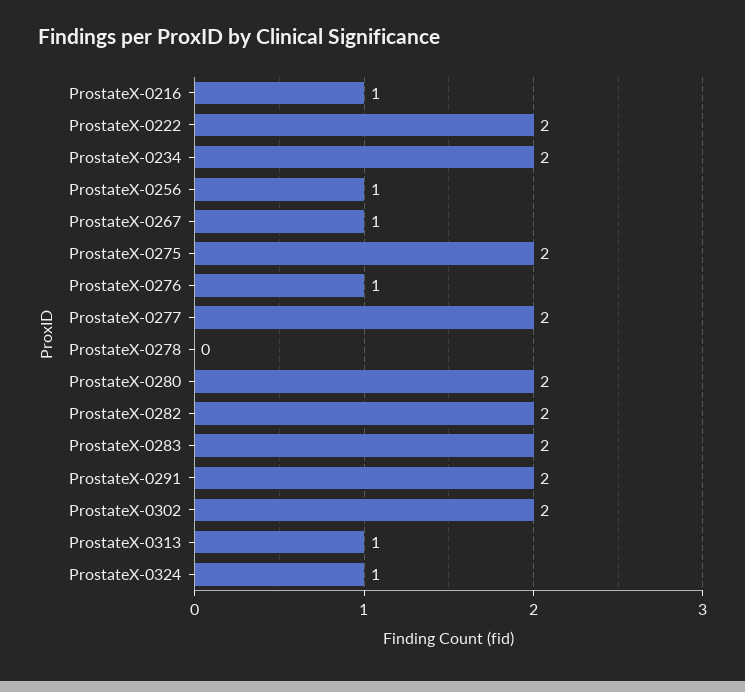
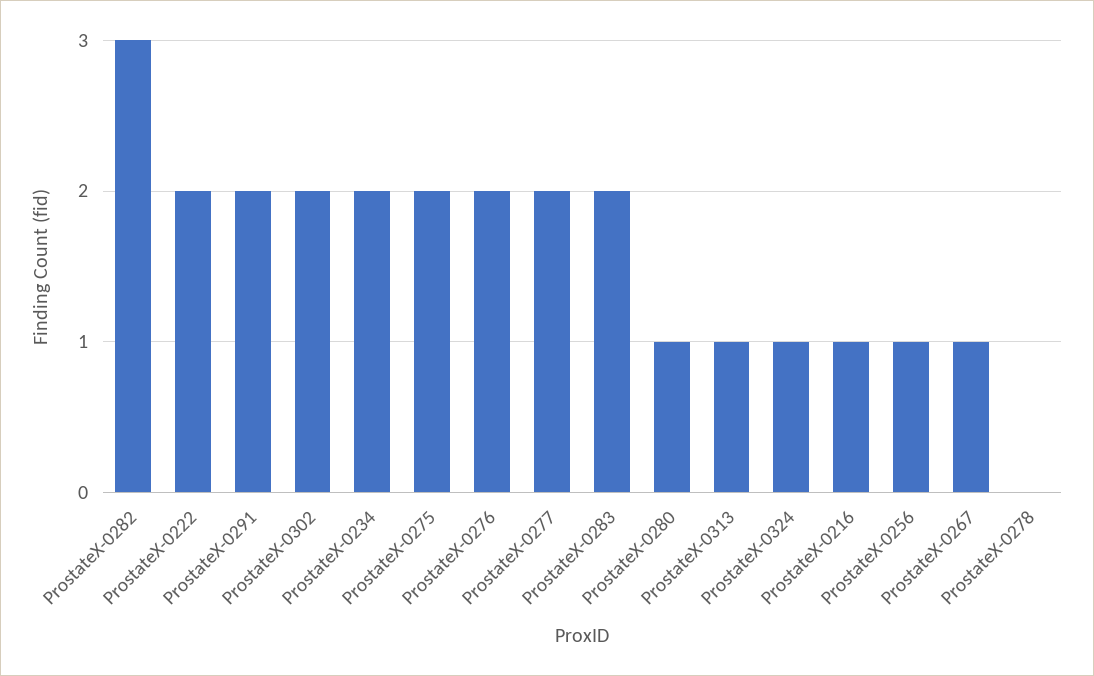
  {
    "ProstateX-0216": 1,
    "ProstateX-0222": 2,
    "ProstateX-0234": 2,
    "ProstateX-0256": 1,
    "ProstateX-0267": 1,
    "ProstateX-0275": 2,
-   "ProstateX-0276": 1,
+   "ProstateX-0276": 2,
    "ProstateX-0277": 2,
    "ProstateX-0278": 0,
-   "ProstateX-0280": 2,
+   "ProstateX-0280": 1,
-   "ProstateX-0282": 2,
+   "ProstateX-0282": 3,
    "ProstateX-0283": 2,
    "ProstateX-0291": 2,
    "ProstateX-0302": 2,
    "ProstateX-0313": 1,
    "ProstateX-0324": 1
  }

